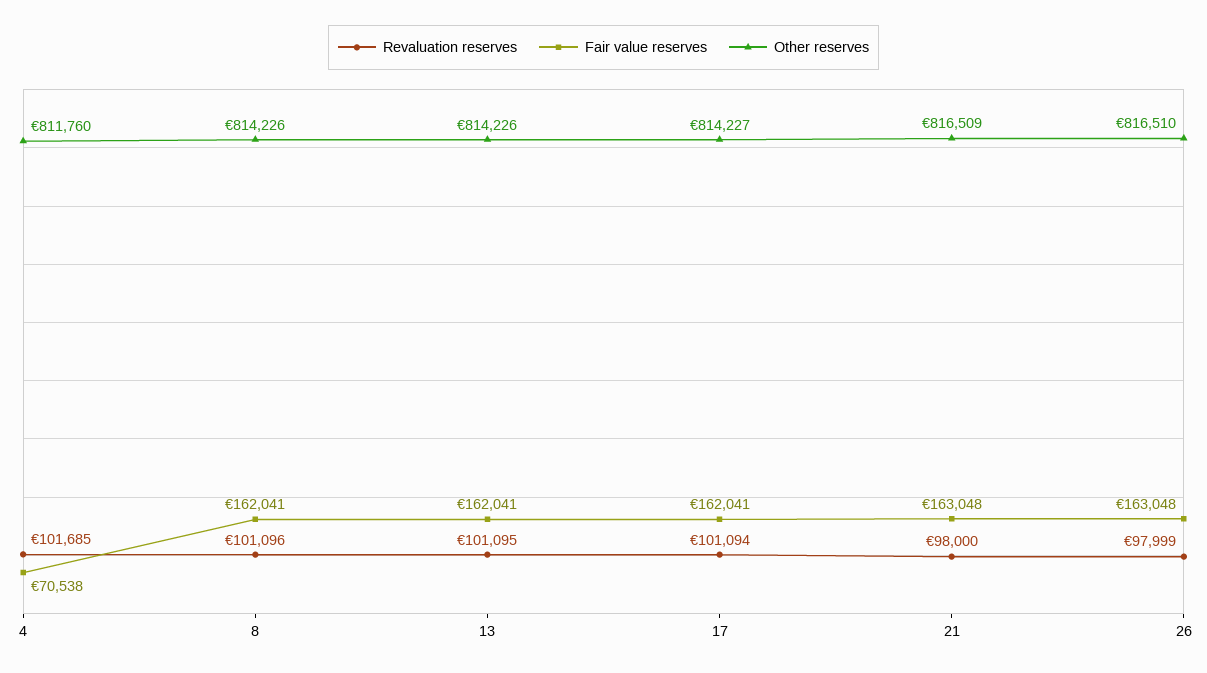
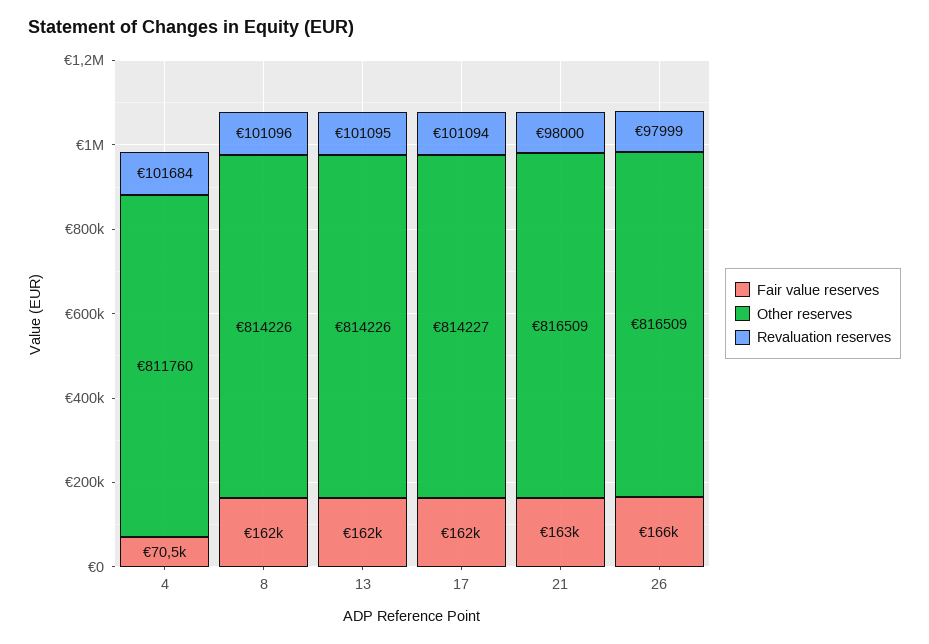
  {
    "Revaluation reserves": {
-     "4": 101685,
+     "4": 101684,
      "8": 101096,
      "13": 101095,
      "17": 101094,
      "21": 98000,
      "26": 97999
    },
    "Fair value reserves": {
      "4": 70538,
      "8": 162041,
      "13": 162041,
      "17": 162041,
      "21": 163048,
-     "26": 163048
+     "26": 166000
    },
    "Other reserves": {
      "4": 811760,
      "8": 814226,
      "13": 814226,
      "17": 814227,
      "21": 816509,
-     "26": 816510
+     "26": 816509
    }
  }

